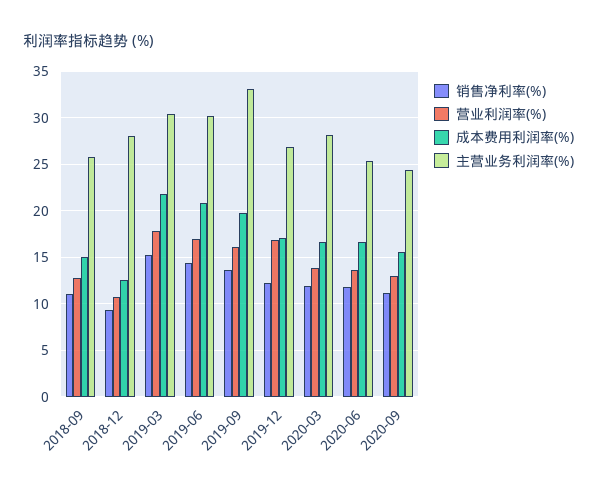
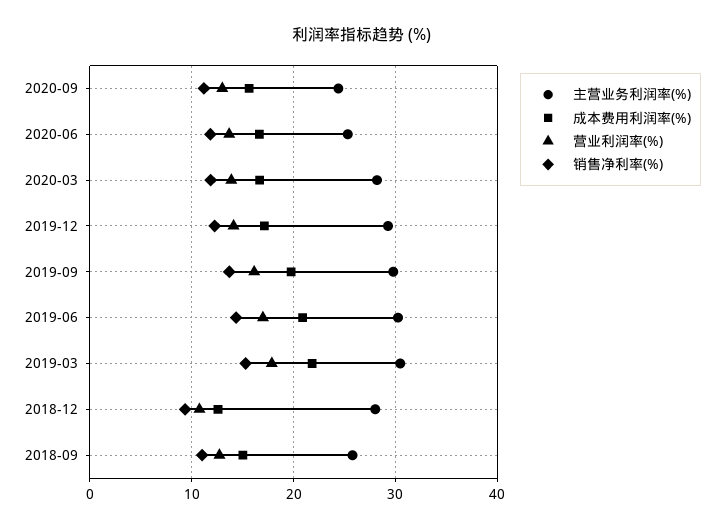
  {
    "销售净利率(%)": {
      "2018-09": 11,
      "2018-12": 9,
      "2019-03": 15,
      "2019-06": 14,
      "2019-09": 14,
      "2019-12": 12,
      "2020-03": 12,
      "2020-06": 12,
      "2020-09": 11
    },
    "营业利润率(%)": {
      "2018-09": 13,
      "2018-12": 11,
      "2019-03": 18,
      "2019-06": 17,
      "2019-09": 16,
-     "2019-12": 17,
+     "2019-12": 14,
      "2020-03": 14,
      "2020-06": 14,
      "2020-09": 13
    },
    "成本费用利润率(%)": {
      "2018-09": 15,
      "2018-12": 13,
      "2019-03": 22,
      "2019-06": 21,
      "2019-09": 20,
      "2019-12": 17,
      "2020-03": 17,
      "2020-06": 17,
      "2020-09": 16
    },
    "主营业务利润率(%)": {
      "2018-09": 26,
      "2018-12": 28,
      "2019-03": 30,
      "2019-06": 30,
-     "2019-09": 33,
+     "2019-09": 30,
-     "2019-12": 27,
+     "2019-12": 29,
      "2020-03": 28,
      "2020-06": 25,
      "2020-09": 24
    }
  }

